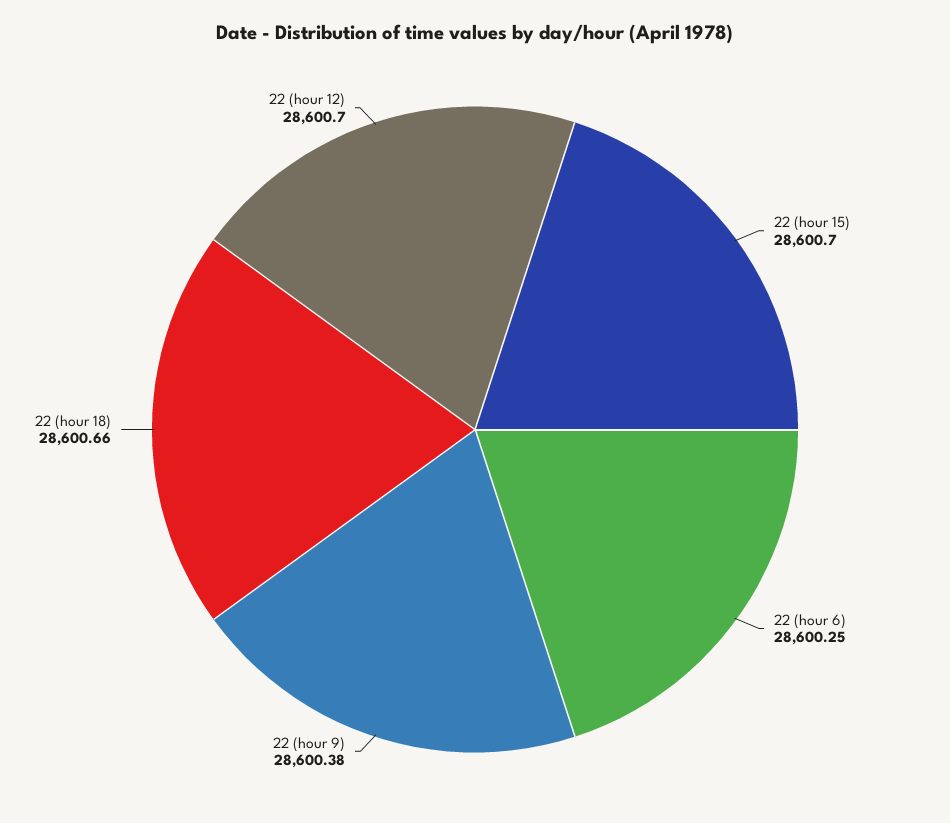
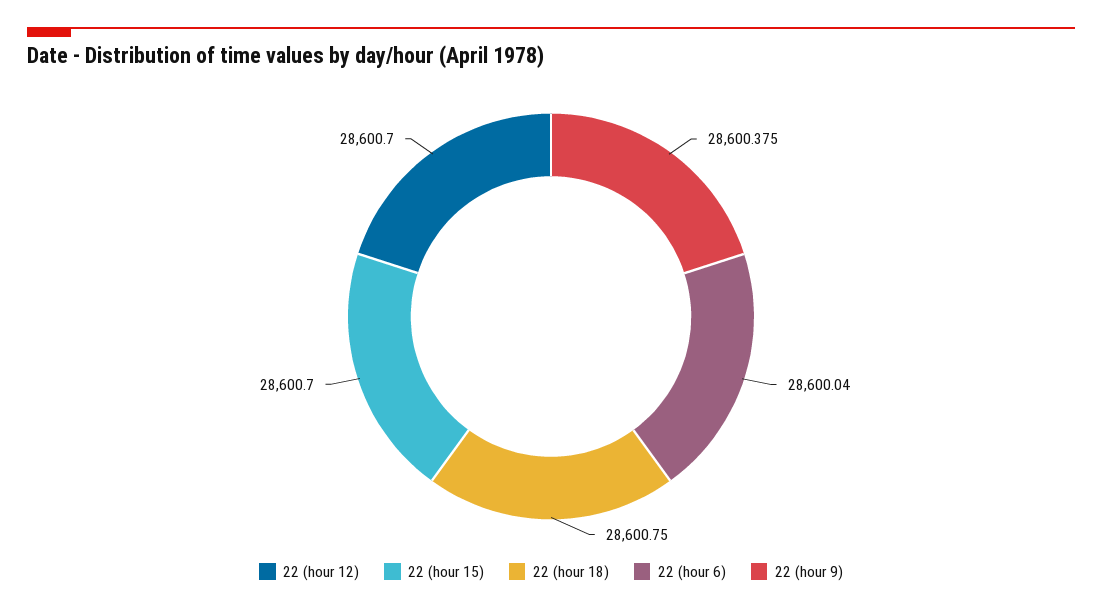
  {
    "22 (hour 15)": 28600.7,
-   "22 (hour 6)": 28600.25,
+   "22 (hour 6)": 28600.04,
    "22 (hour 9)": 28600.375,
-   "22 (hour 18)": 28600.66,
+   "22 (hour 18)": 28600.75,
    "22 (hour 12)": 28600.7
  }

